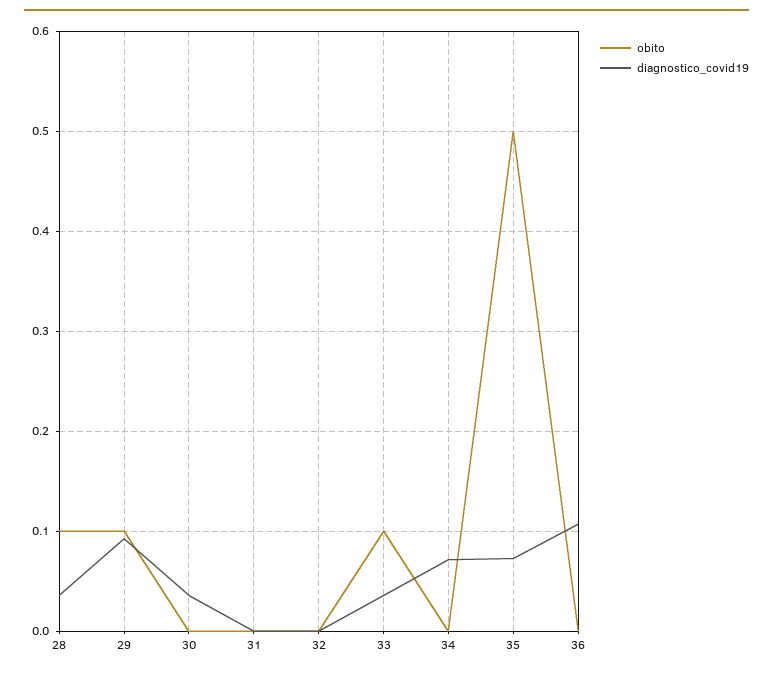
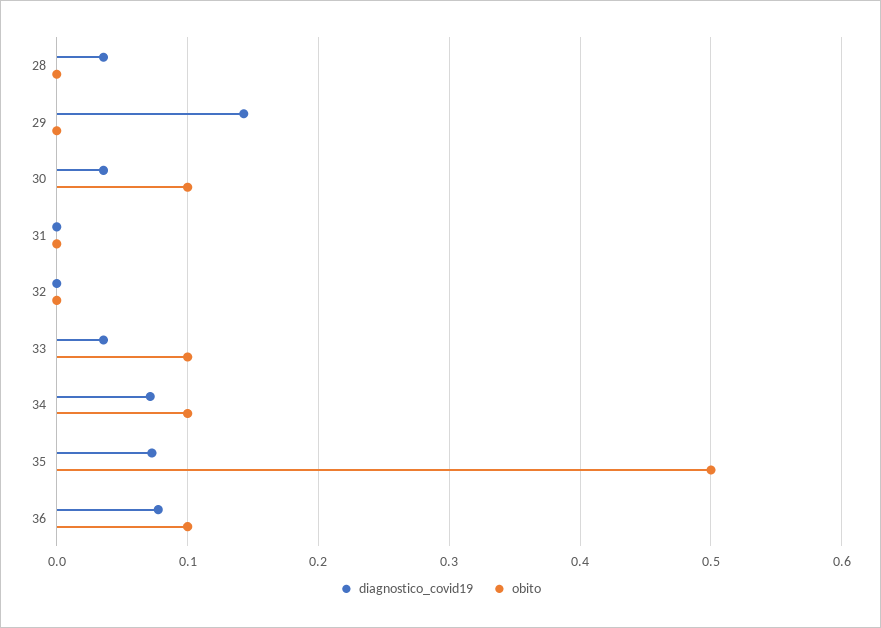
  {
    "obito": {
-     "28": 0.1,
+     "28": 0,
-     "29": 0.1,
+     "29": 0,
-     "30": 0,
+     "30": 0.1,
      "31": 0,
      "32": 0,
      "33": 0.1,
-     "34": 0,
+     "34": 0.1,
      "35": 0.5,
-     "36": 0
+     "36": 0.1
    },
    "diagnostico_covid19": {
      "28": 0.04,
-     "29": 0.09,
+     "29": 0.14,
      "30": 0.04,
      "31": 0,
      "32": 0,
      "33": 0.04,
      "34": 0.07,
      "35": 0.07,
-     "36": 0.11
+     "36": 0.08
    }
  }

